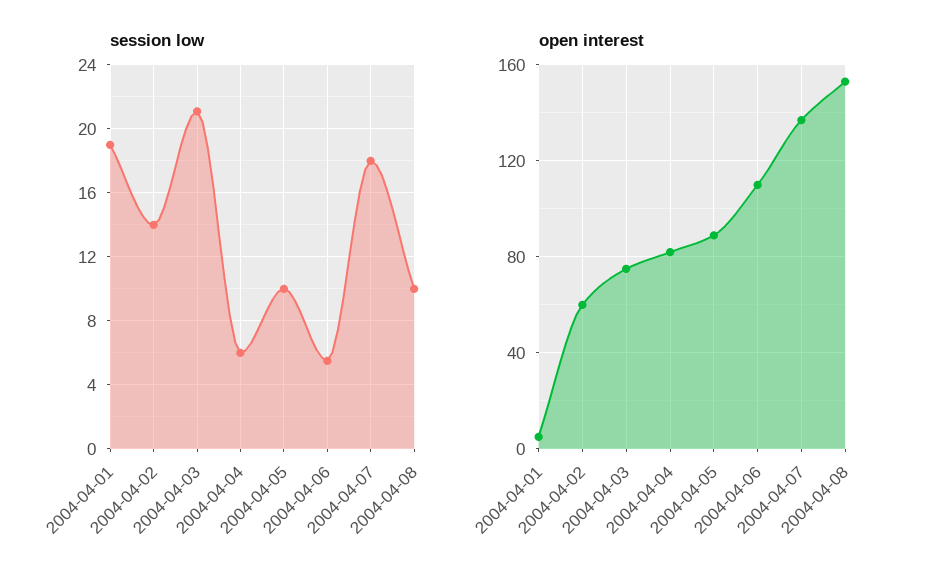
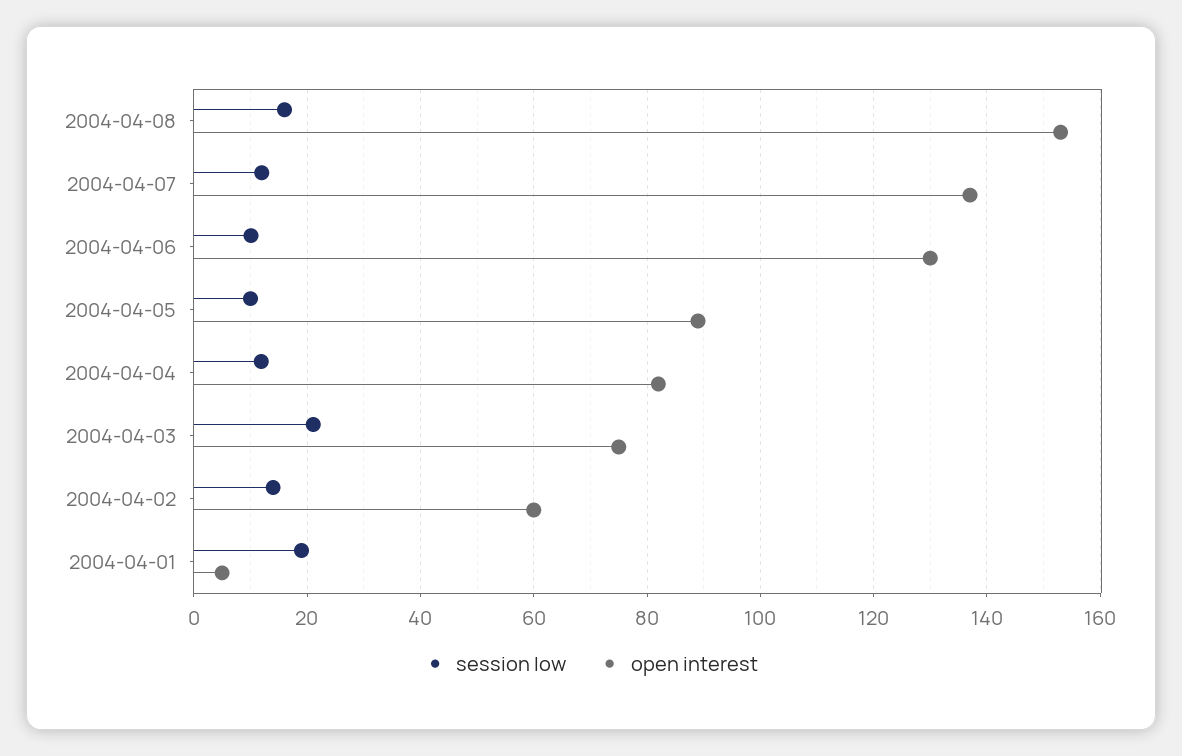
  {
    "session low": {
      "2004-04-01": 19,
      "2004-04-02": 14,
      "2004-04-03": 21,
-     "2004-04-04": 6,
+     "2004-04-04": 12,
      "2004-04-05": 10,
-     "2004-04-06": 5.5,
+     "2004-04-06": 10,
-     "2004-04-07": 18,
+     "2004-04-07": 12,
-     "2004-04-08": 10
+     "2004-04-08": 16
    },
    "open interest": {
      "2004-04-01": 6,
      "2004-04-02": 60,
      "2004-04-03": 76,
      "2004-04-04": 82,
      "2004-04-05": 90,
-     "2004-04-06": 110,
+     "2004-04-06": 130,
      "2004-04-07": 138,
      "2004-04-08": 154
    }
  }

